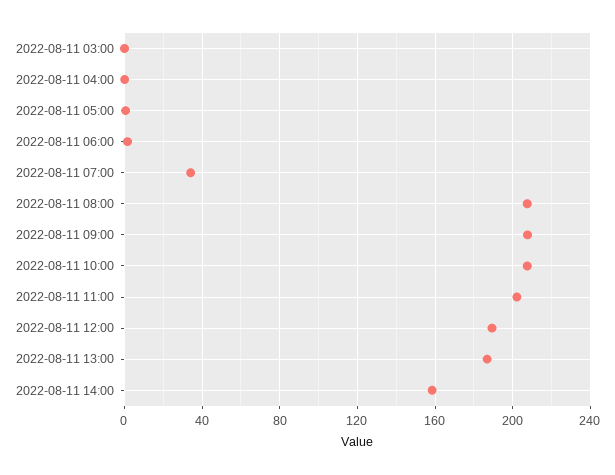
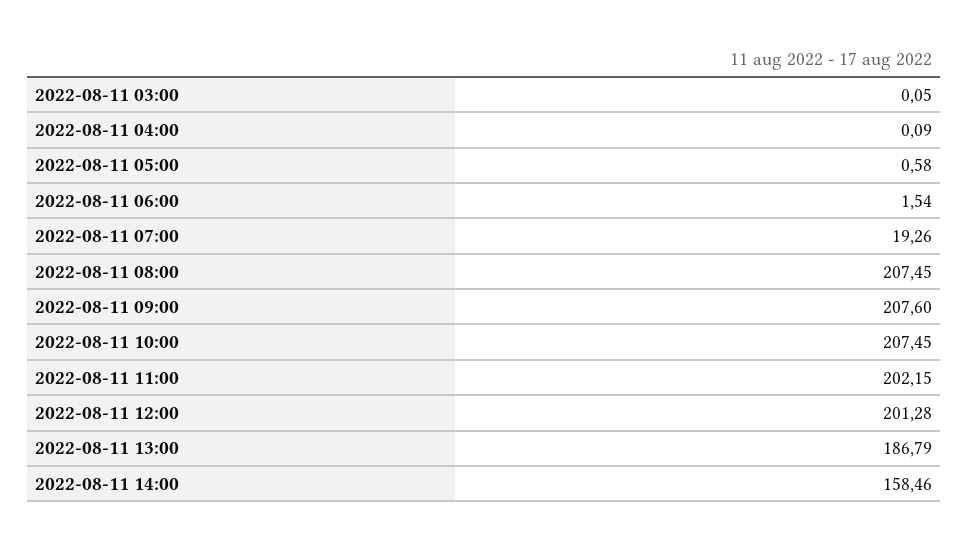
  {
    "2022-08-11 03:00": 0.05,
    "2022-08-11 04:00": 0.09,
    "2022-08-11 05:00": 0.58,
    "2022-08-11 06:00": 1.54,
-   "2022-08-11 07:00": 35,
+   "2022-08-11 07:00": 19.26,
    "2022-08-11 08:00": 207.45,
    "2022-08-11 09:00": 207.6,
    "2022-08-11 10:00": 207.45,
    "2022-08-11 11:00": 202.15,
-   "2022-08-11 12:00": 190,
+   "2022-08-11 12:00": 201.28,
    "2022-08-11 13:00": 186.79,
    "2022-08-11 14:00": 158.46
  }

